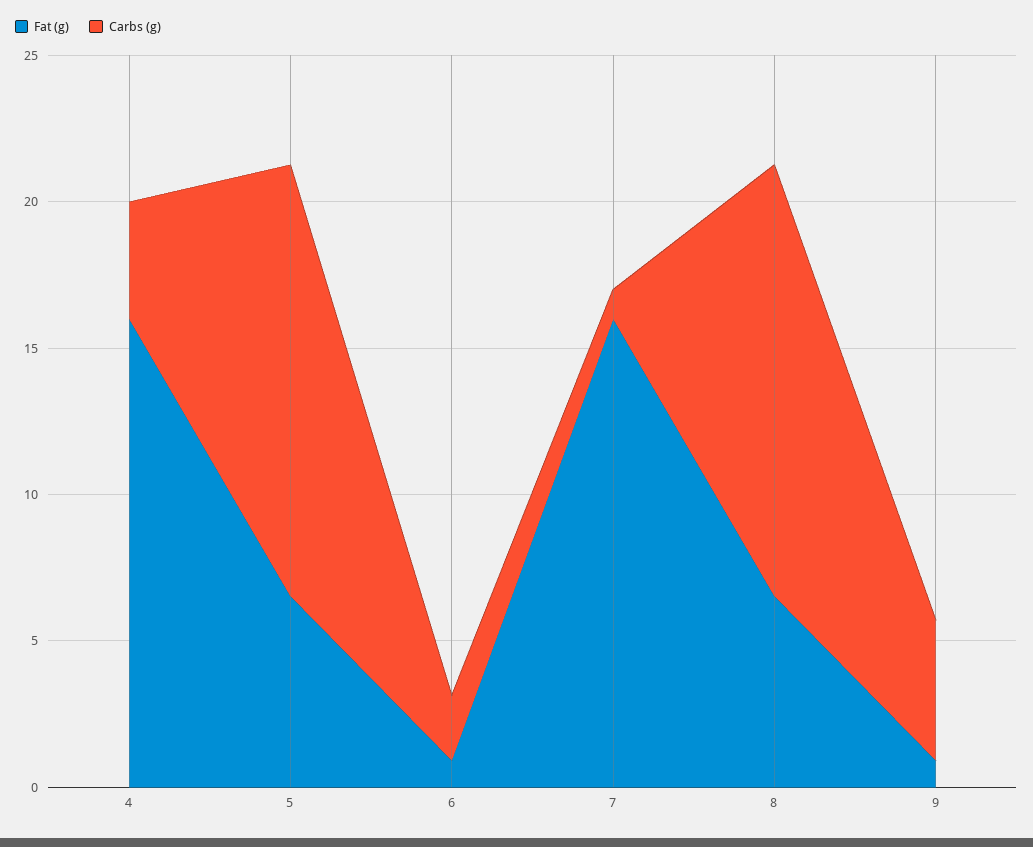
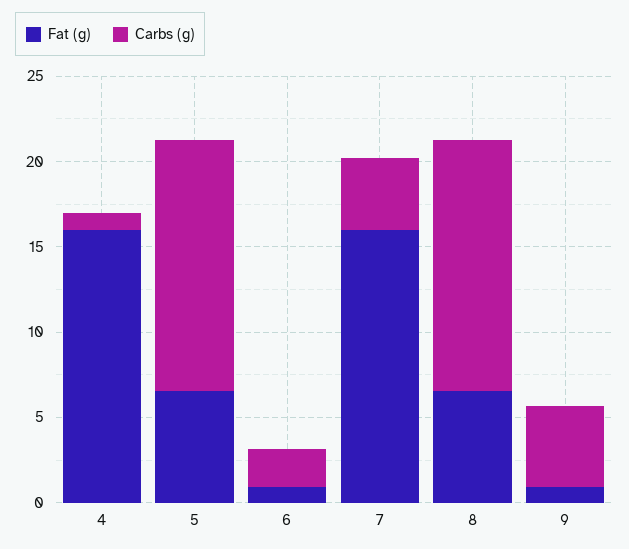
  {
    "Fat (g)": {
      "4": 16,
      "5": 7,
      "6": 1,
      "7": 16,
      "8": 7,
      "9": 1
    },
    "Carbs (g)": {
-     "4": 4,
+     "4": 1,
      "5": 15,
      "6": 2,
-     "7": 1,
+     "7": 4,
      "8": 15,
      "9": 5
    }
  }

